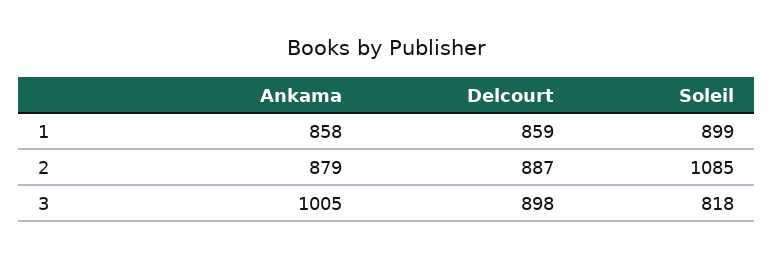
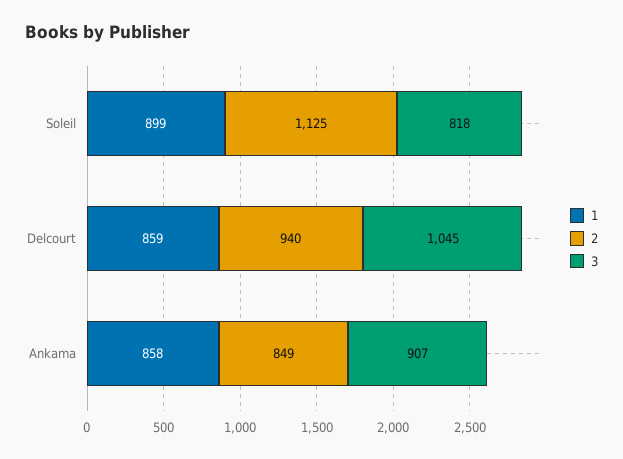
  {
    "1": {
      "Ankama": 858,
      "Delcourt": 859,
      "Soleil": 899
    },
    "2": {
-     "Ankama": 879,
+     "Ankama": 849,
-     "Delcourt": 887,
+     "Delcourt": 940,
-     "Soleil": 1085
+     "Soleil": 1125
    },
    "3": {
-     "Ankama": 1005,
+     "Ankama": 907,
-     "Delcourt": 898,
+     "Delcourt": 1045,
      "Soleil": 818
    }
  }

